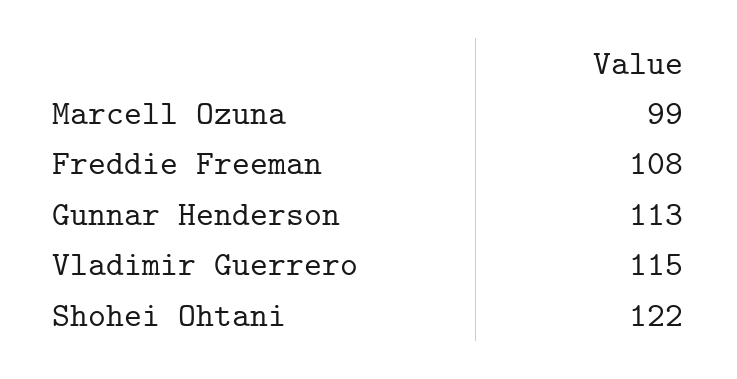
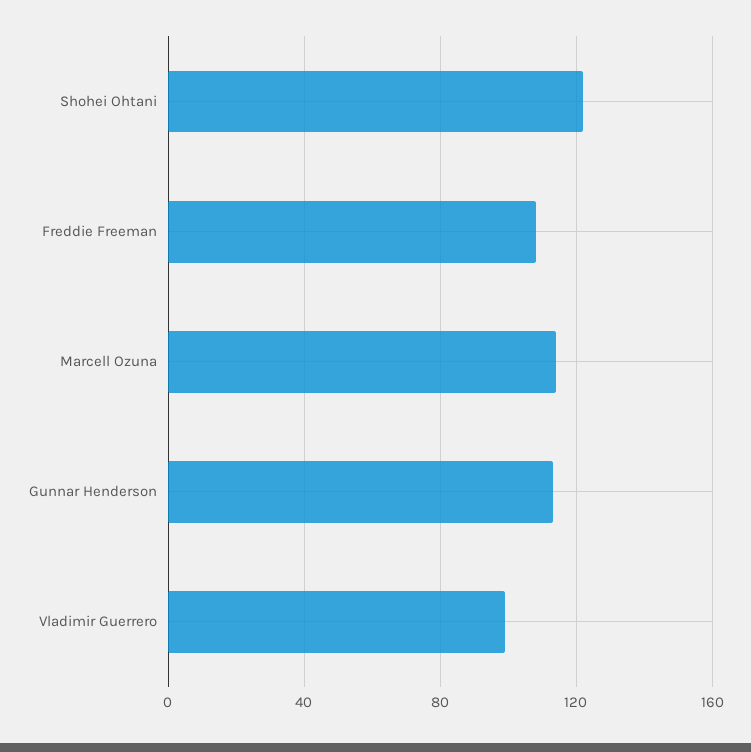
  {
-   "Marcell Ozuna": 99,
+   "Marcell Ozuna": 115,
    "Freddie Freeman": 108,
    "Gunnar Henderson": 113,
-   "Vladimir Guerrero": 115,
+   "Vladimir Guerrero": 100,
    "Shohei Ohtani": 122
  }

